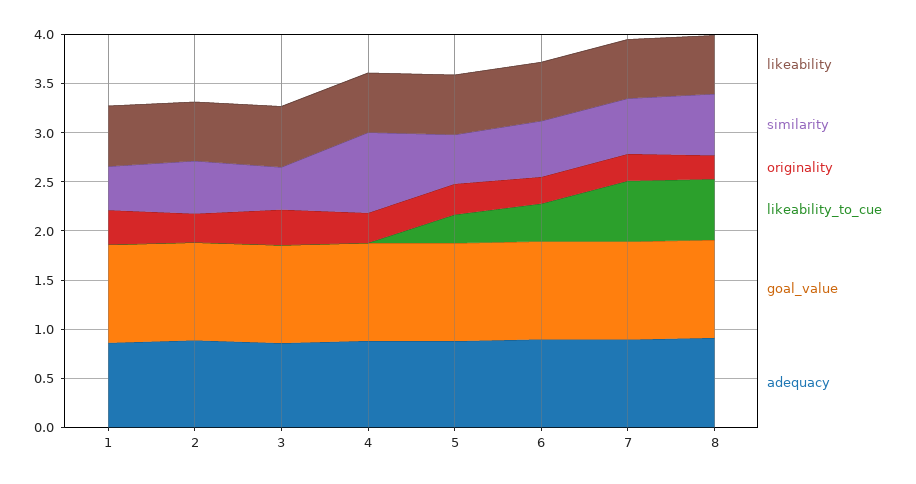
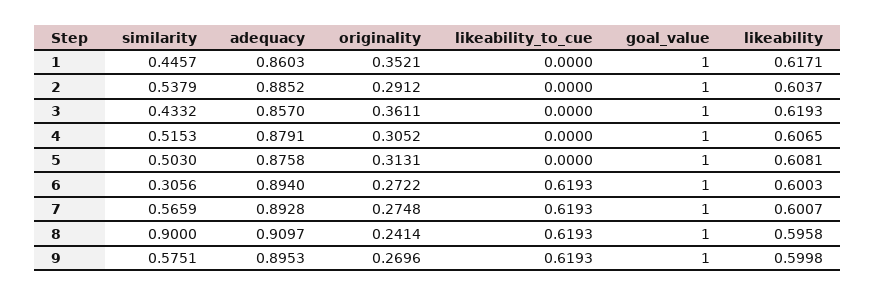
  {
    "likeability": {
      "1": 0.6171,
      "2": 0.6037,
      "3": 0.6193,
      "4": 0.6065,
      "5": 0.6081,
      "6": 0.6003,
      "7": 0.6007,
-     "8": 0.5958
+     "8": 0.5958,
+     "9": 0.5998
    },
    "similarity": {
      "1": 0.4457,
      "2": 0.5379,
      "3": 0.4332,
-     "4": 0.8,
+     "4": 0.5153,
      "5": 0.503,
-     "6": 0.6,
+     "6": 0.3056,
      "7": 0.5659,
-     "8": 0.6
+     "8": 0.9,
+     "9": 0.5751
    },
    "originality": {
      "1": 0.3521,
      "2": 0.2912,
      "3": 0.3611,
      "4": 0.3052,
      "5": 0.3131,
      "6": 0.2722,
      "7": 0.2748,
-     "8": 0.2414
+     "8": 0.2414,
+     "9": 0.2696
    },
    "likeability_to_cue": {
      "1": 0,
      "2": 0,
      "3": 0,
      "4": 0,
-     "5": 0.3,
+     "5": 0,
-     "6": 0.4,
+     "6": 0.6193,
      "7": 0.6193,
-     "8": 0.6193
+     "8": 0.6193,
+     "9": 0.6193
    },
    "goal_value": {
      "1": 1,
      "2": 1,
      "3": 1,
      "4": 1,
      "5": 1,
      "6": 1,
      "7": 1,
-     "8": 1
+     "8": 1,
+     "9": 1
    },
    "adequacy": {
      "1": 0.8603,
      "2": 0.8852,
      "3": 0.857,
      "4": 0.8791,
      "5": 0.8758,
      "6": 0.894,
      "7": 0.8928,
-     "8": 0.9097
+     "8": 0.9097,
+     "9": 0.8953
    }
  }

